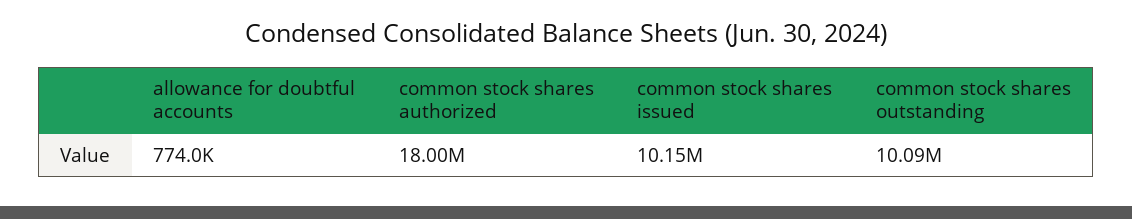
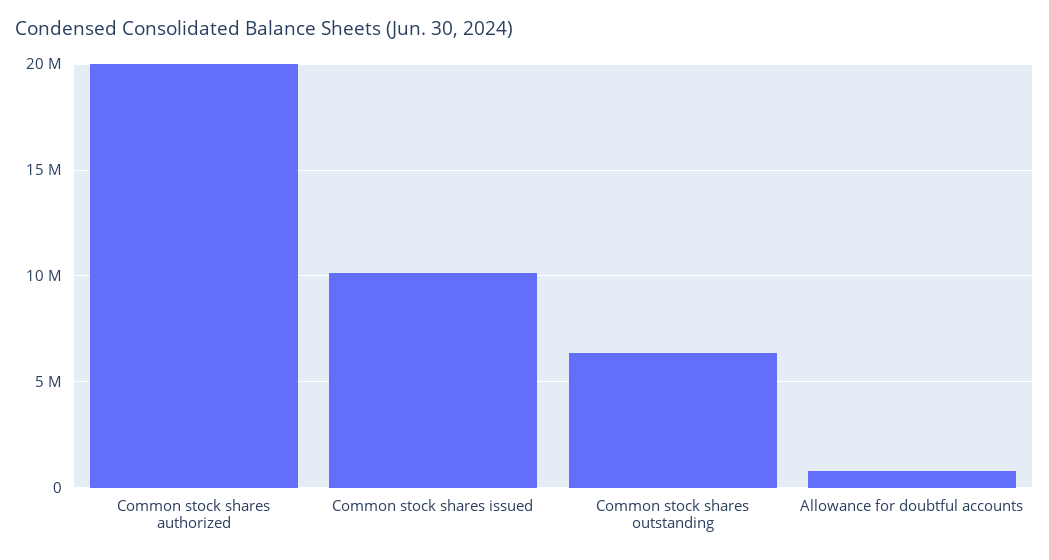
  {
    "allowance for doubtful accounts": 774000,
-   "common stock shares authorized": 18000000,
+   "common stock shares authorized": 20000000,
    "common stock shares issued": 10150000,
-   "common stock shares outstanding": 10090000
+   "common stock shares outstanding": 6500000
  }

